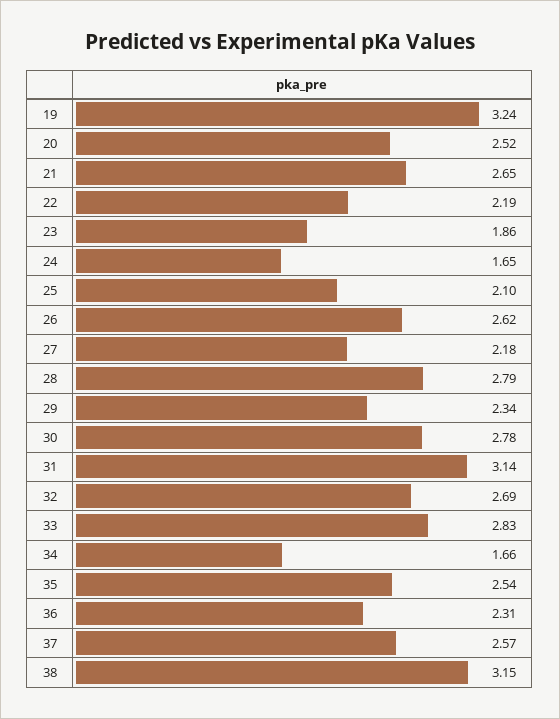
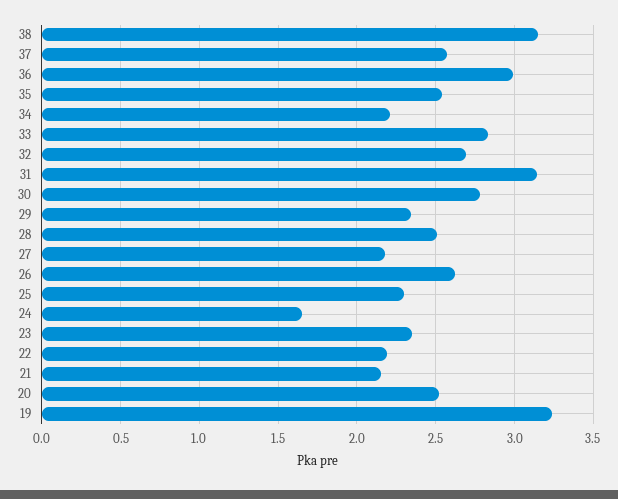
  {
    "19": 3.24,
    "20": 2.52,
-   "21": 2.65,
+   "21": 2.15,
    "22": 2.19,
-   "23": 1.86,
+   "23": 2.35,
    "24": 1.65,
-   "25": 2.1,
+   "25": 2.3,
    "26": 2.62,
    "27": 2.18,
-   "28": 2.79,
+   "28": 2.5,
    "29": 2.34,
    "30": 2.78,
    "31": 3.14,
    "32": 2.69,
    "33": 2.83,
-   "34": 1.66,
+   "34": 2.2,
    "35": 2.54,
-   "36": 2.31,
+   "36": 3,
    "37": 2.57,
    "38": 3.15
  }

